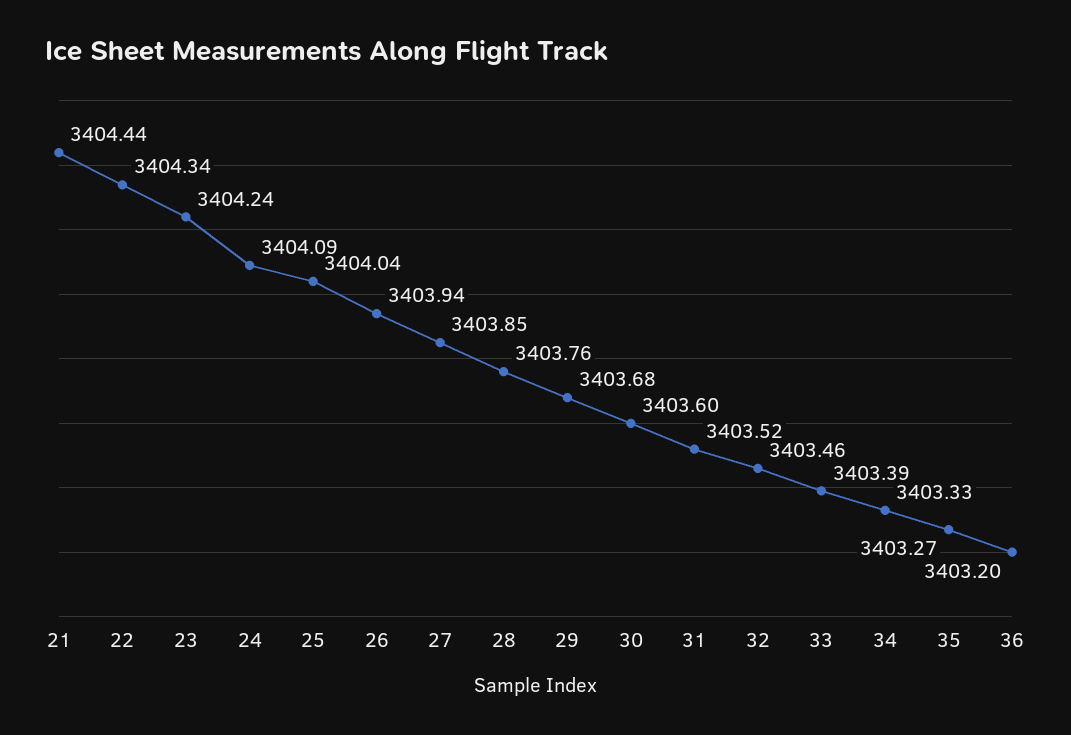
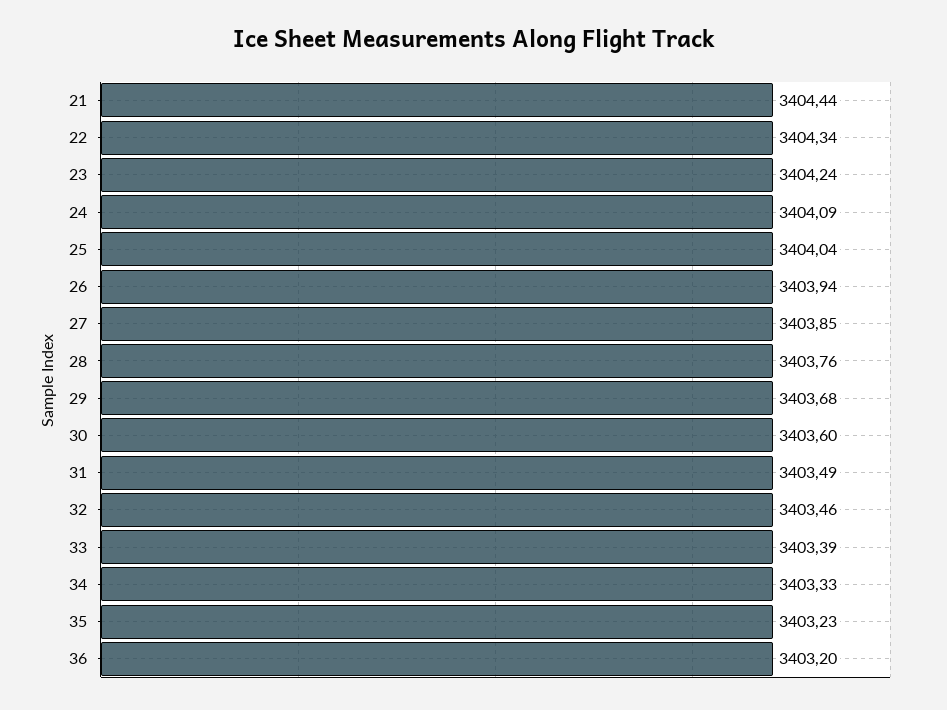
  {
    "21": 3404.44,
    "22": 3404.34,
    "23": 3404.24,
    "24": 3404.09,
    "25": 3404.04,
    "26": 3403.94,
    "27": 3403.85,
    "28": 3403.76,
    "29": 3403.68,
    "30": 3403.6,
-   "31": 3403.52,
+   "31": 3403.49,
    "32": 3403.46,
    "33": 3403.39,
    "34": 3403.33,
-   "35": 3403.27,
+   "35": 3403.23,
    "36": 3403.2
  }

